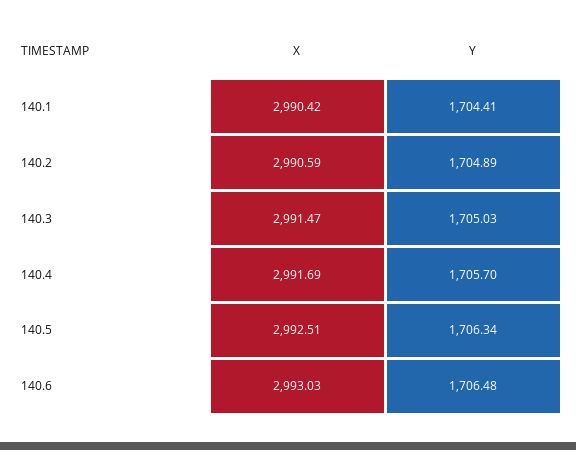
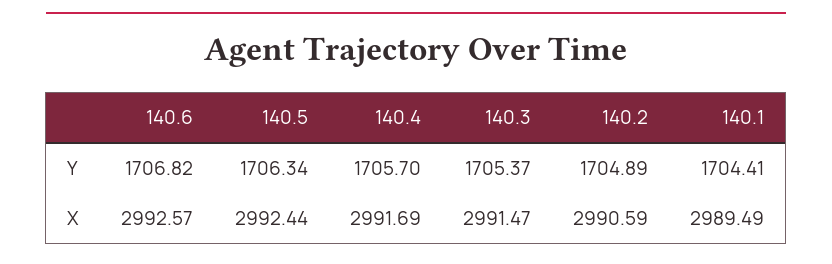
  {
    "X": {
-     "140.1": 2990.42,
+     "140.1": 2989.49,
      "140.2": 2990.59,
      "140.3": 2991.47,
      "140.4": 2991.69,
-     "140.5": 2992.51,
+     "140.5": 2992.44,
-     "140.6": 2993.03
+     "140.6": 2992.57
    },
    "Y": {
      "140.1": 1704.41,
      "140.2": 1704.89,
-     "140.3": 1705.03,
+     "140.3": 1705.37,
      "140.4": 1705.7,
      "140.5": 1706.34,
-     "140.6": 1706.48
+     "140.6": 1706.82
    }
  }

